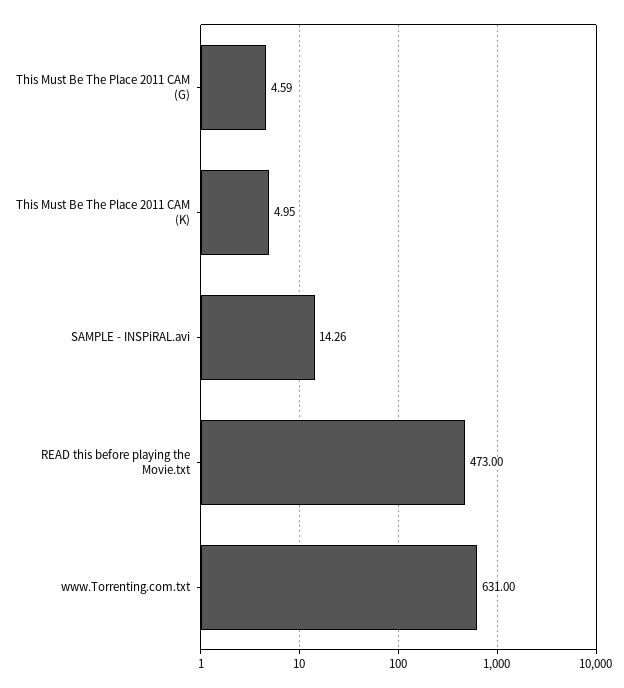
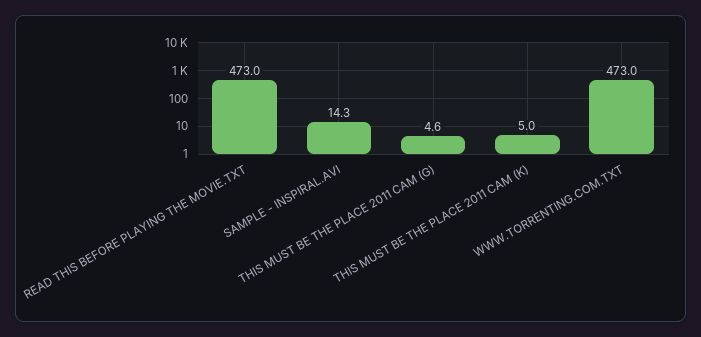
  {
    "This Must Be The Place 2011 CAM (G)": 4.59,
    "This Must Be The Place 2011 CAM (K)": 4.95,
    "SAMPLE - INSPiRAL.avi": 14.26,
    "READ this before playing the Movie.txt": 473,
-   "www.Torrenting.com.txt": 631
+   "www.Torrenting.com.txt": 473
  }

